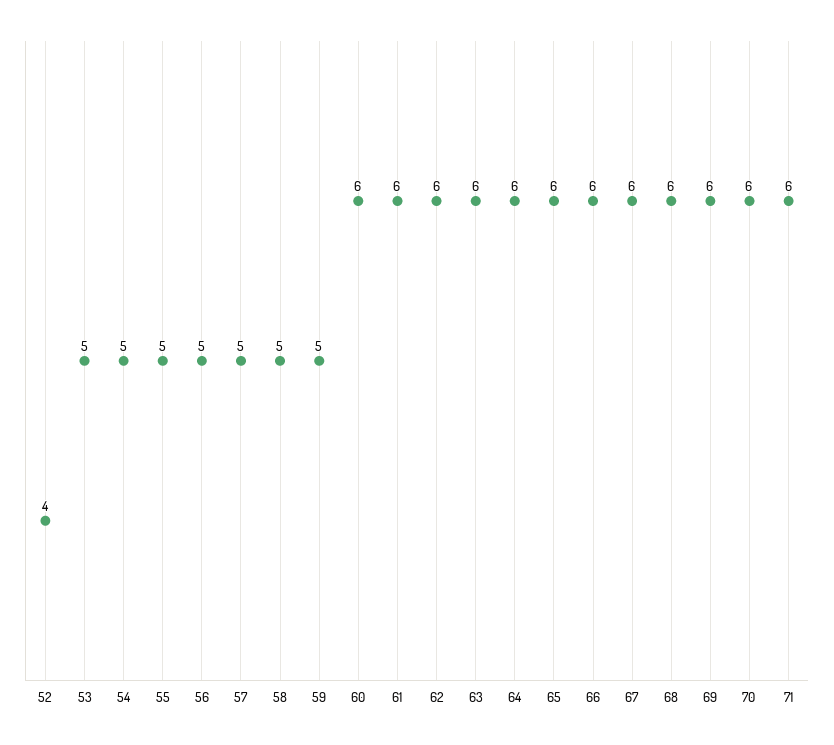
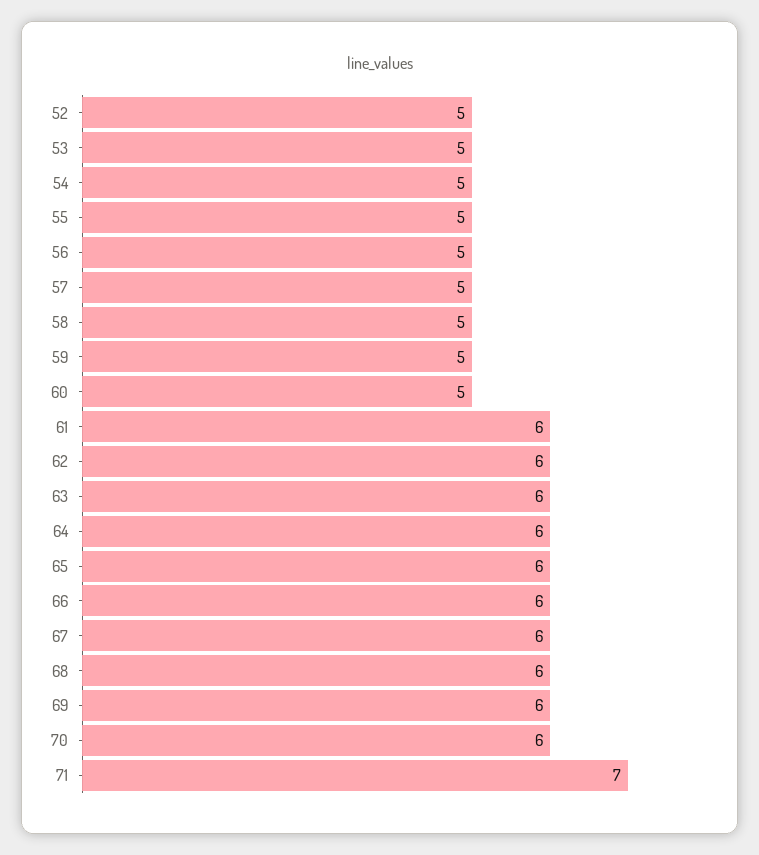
  {
-   "52": 4,
+   "52": 5,
    "53": 5,
    "54": 5,
    "55": 5,
    "56": 5,
    "57": 5,
    "58": 5,
    "59": 5,
-   "60": 6,
+   "60": 5,
    "61": 6,
    "62": 6,
    "63": 6,
    "64": 6,
    "65": 6,
    "66": 6,
    "67": 6,
    "68": 6,
    "69": 6,
    "70": 6,
-   "71": 6
+   "71": 7
  }

